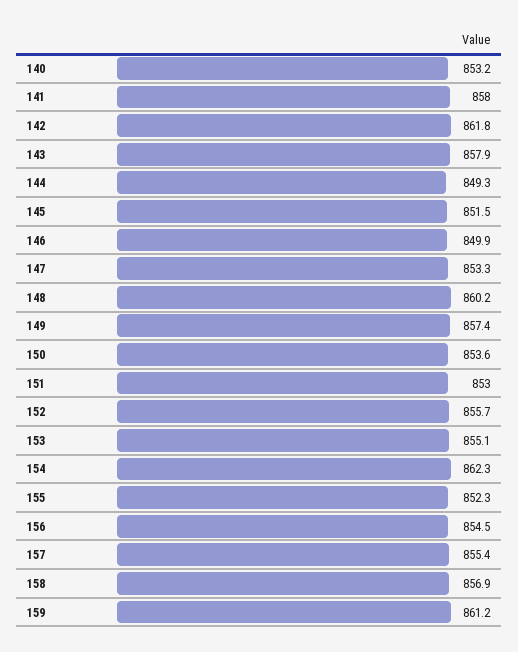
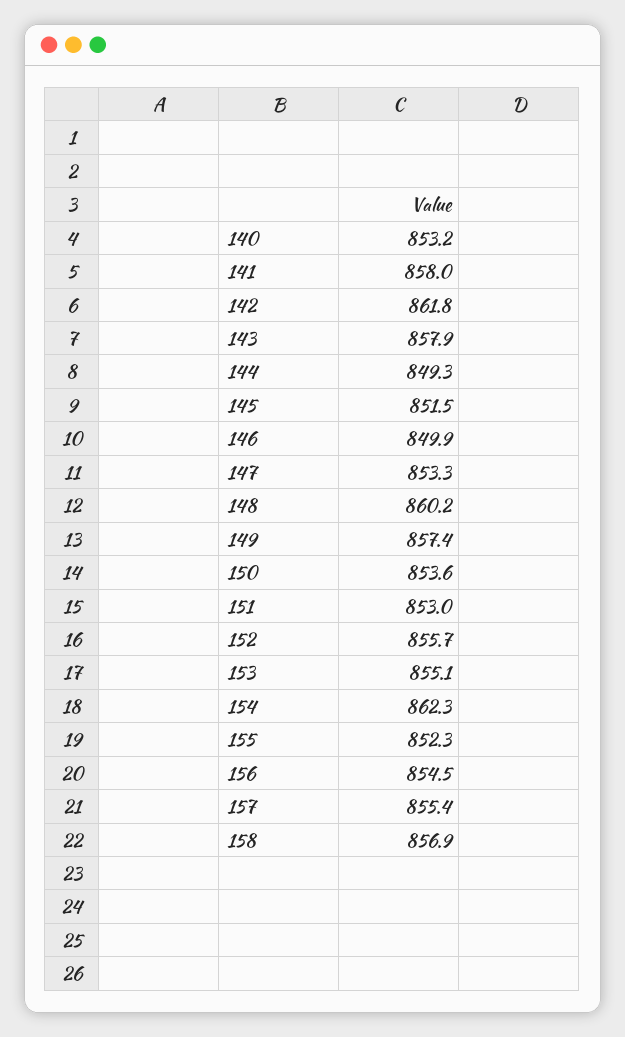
  {
    "140": 853.2,
    "141": 858,
    "142": 861.8,
    "143": 857.9,
    "144": 849.3,
    "145": 851.5,
    "146": 849.9,
    "147": 853.3,
    "148": 860.2,
    "149": 857.4,
    "150": 853.6,
    "151": 853,
    "152": 855.7,
    "153": 855.1,
    "154": 862.3,
    "155": 852.3,
    "156": 854.5,
    "157": 855.4,
-   "158": 856.9,
+   "158": 856.9
-   "159": 861.2
  }

